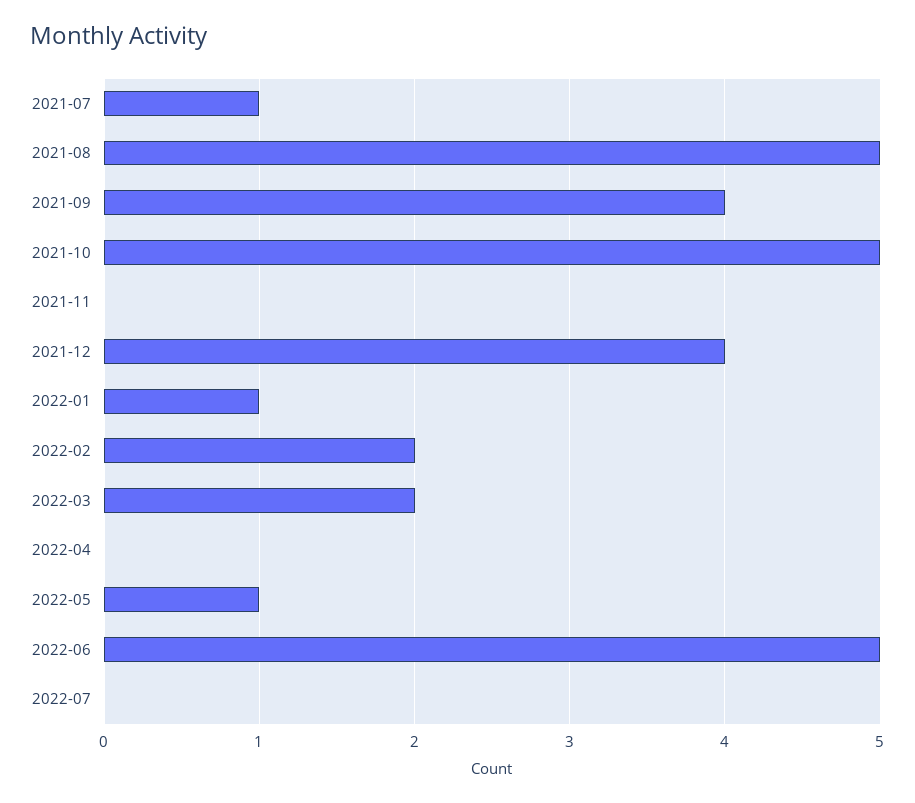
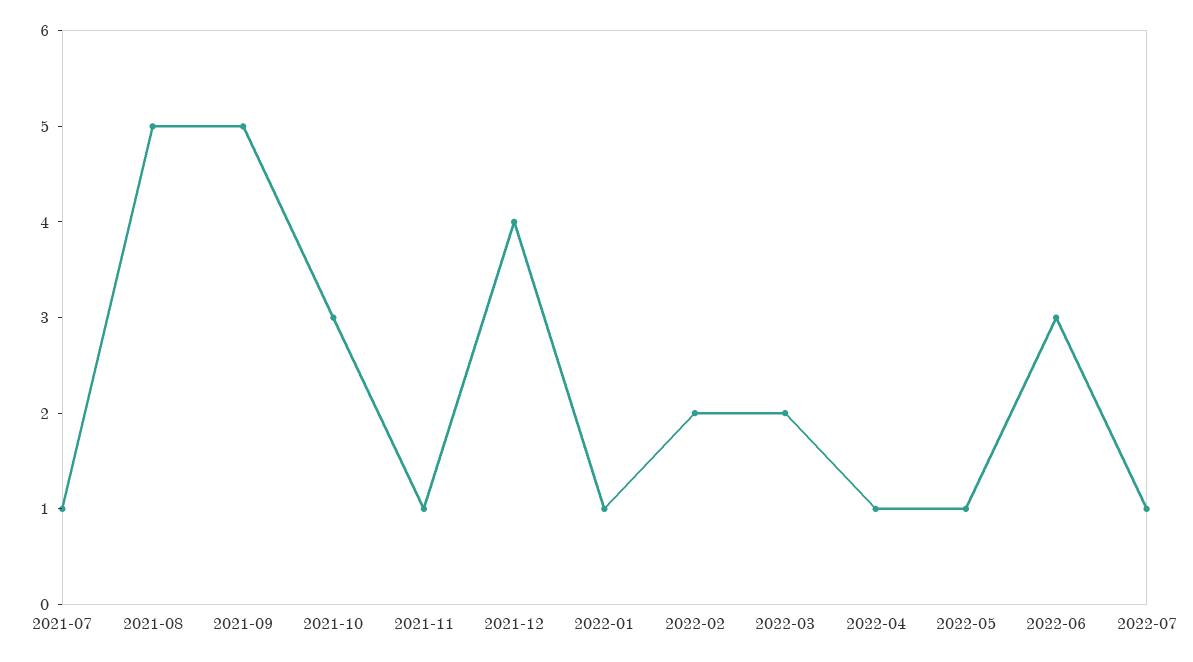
  {
    "2021-07": 1,
    "2021-08": 5,
-   "2021-09": 4,
+   "2021-09": 5,
-   "2021-10": 5,
+   "2021-10": 3,
-   "2021-11": 0,
+   "2021-11": 1,
    "2021-12": 4,
    "2022-01": 1,
    "2022-02": 2,
    "2022-03": 2,
-   "2022-04": 0,
+   "2022-04": 1,
    "2022-05": 1,
-   "2022-06": 5,
+   "2022-06": 3,
-   "2022-07": 0
+   "2022-07": 1
  }

